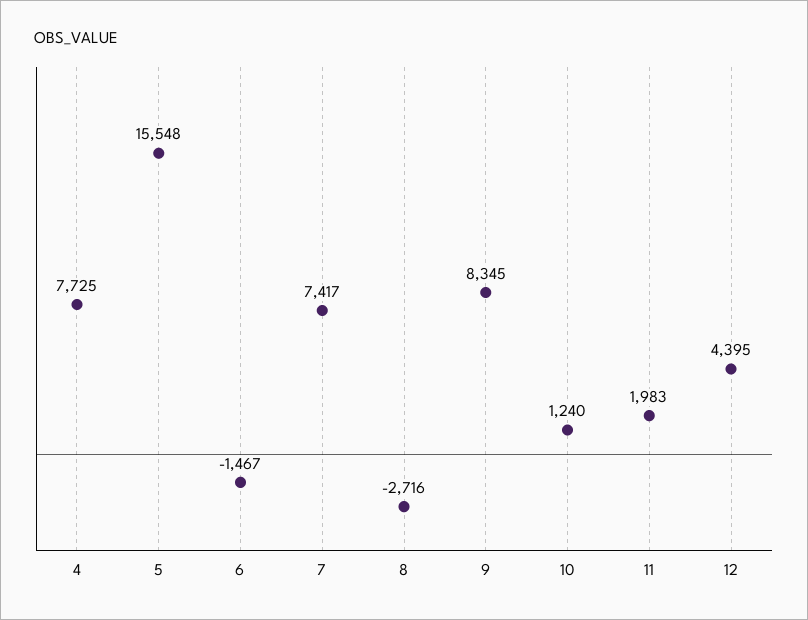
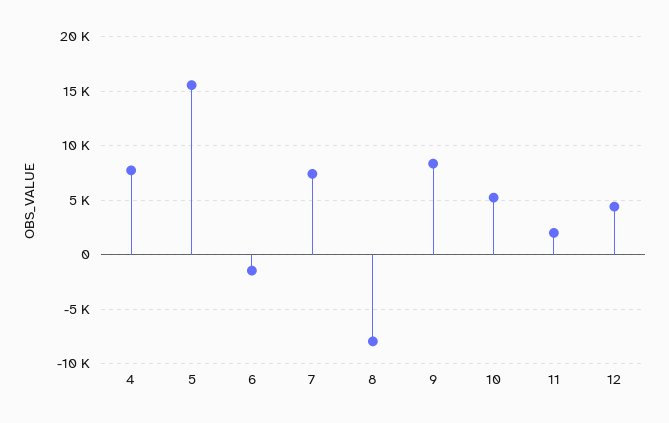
  {
    "4": 7725,
    "5": 15548,
    "6": -1467,
    "7": 7417,
-   "8": -2716,
+   "8": -8000,
    "9": 8345,
-   "10": 1240,
+   "10": 5000,
    "11": 1983,
    "12": 4395
  }

